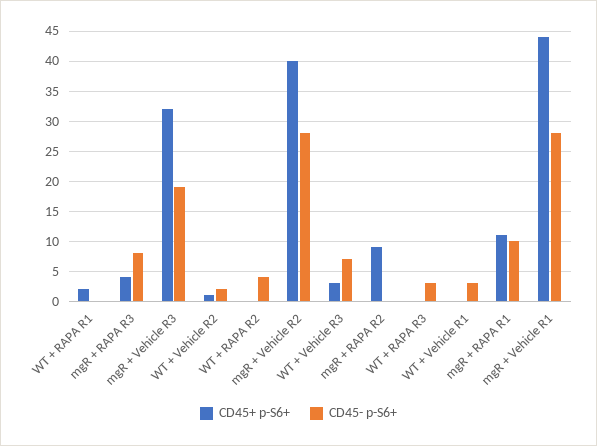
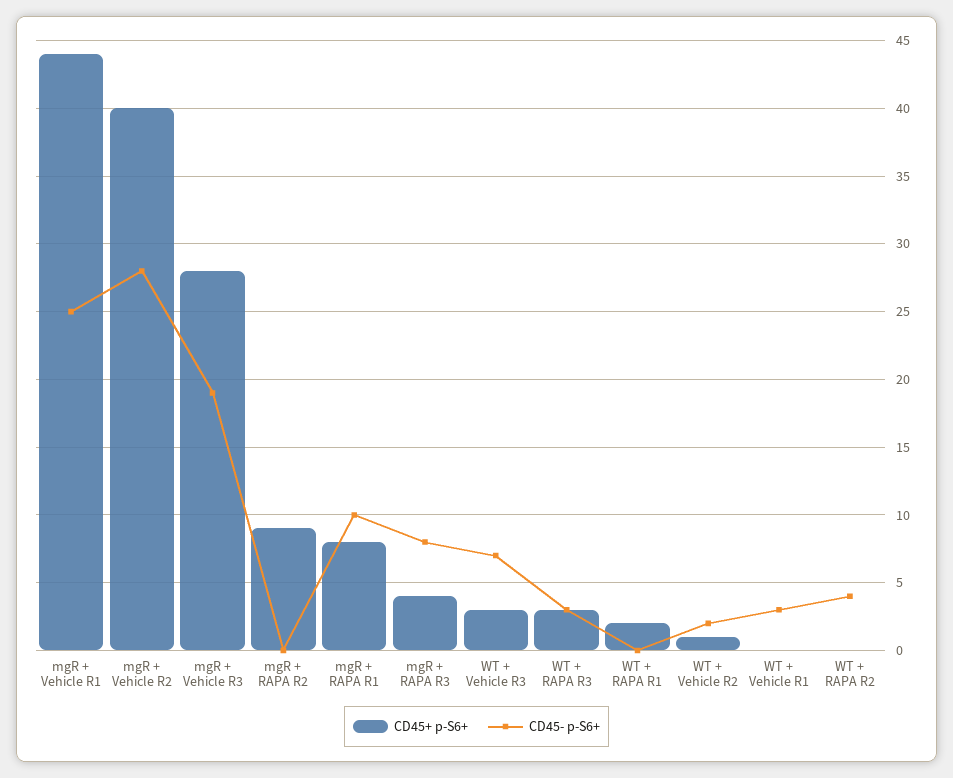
  {
    "CD45+ p-S6+": {
      "WT + RAPA R1": 2,
      "mgR + RAPA R3": 4,
-     "mgR + Vehicle R3": 32,
+     "mgR + Vehicle R3": 28,
      "WT + Vehicle R2": 1,
      "WT + RAPA R2": 0,
      "mgR + Vehicle R2": 40,
      "WT + Vehicle R3": 3,
      "mgR + RAPA R2": 9,
-     "WT + RAPA R3": 0,
+     "WT + RAPA R3": 3,
      "WT + Vehicle R1": 0,
-     "mgR + RAPA R1": 11,
+     "mgR + RAPA R1": 8,
      "mgR + Vehicle R1": 44
    },
    "CD45- p-S6+": {
      "WT + RAPA R1": 0,
      "mgR + RAPA R3": 8,
      "mgR + Vehicle R3": 19,
      "WT + Vehicle R2": 2,
      "WT + RAPA R2": 4,
      "mgR + Vehicle R2": 28,
      "WT + Vehicle R3": 7,
      "mgR + RAPA R2": 0,
      "WT + RAPA R3": 3,
      "WT + Vehicle R1": 3,
      "mgR + RAPA R1": 10,
-     "mgR + Vehicle R1": 28
+     "mgR + Vehicle R1": 25
    }
  }

